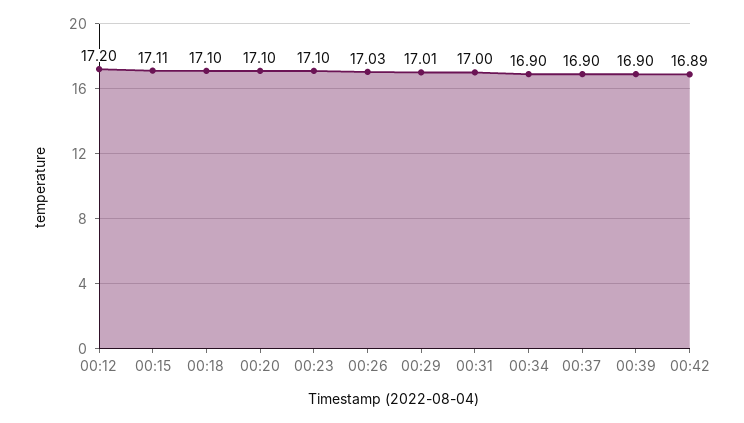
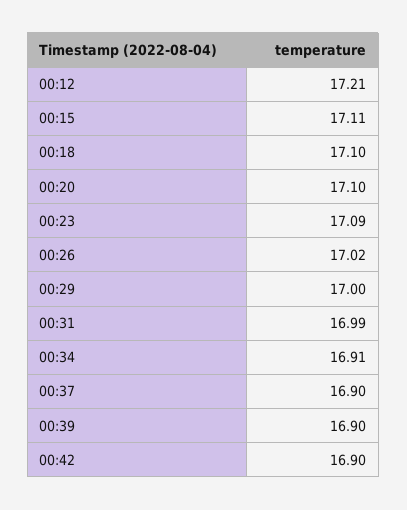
  {
-   "00:12": 17.2,
+   "00:12": 17.21,
    "00:15": 17.11,
    "00:18": 17.1,
    "00:20": 17.1,
-   "00:23": 17.1,
+   "00:23": 17.09,
-   "00:26": 17.03,
+   "00:26": 17.02,
-   "00:29": 17.01,
+   "00:29": 17,
-   "00:31": 17,
+   "00:31": 16.99,
-   "00:34": 16.9,
+   "00:34": 16.91,
    "00:37": 16.9,
    "00:39": 16.9,
-   "00:42": 16.89
+   "00:42": 16.9
  }

